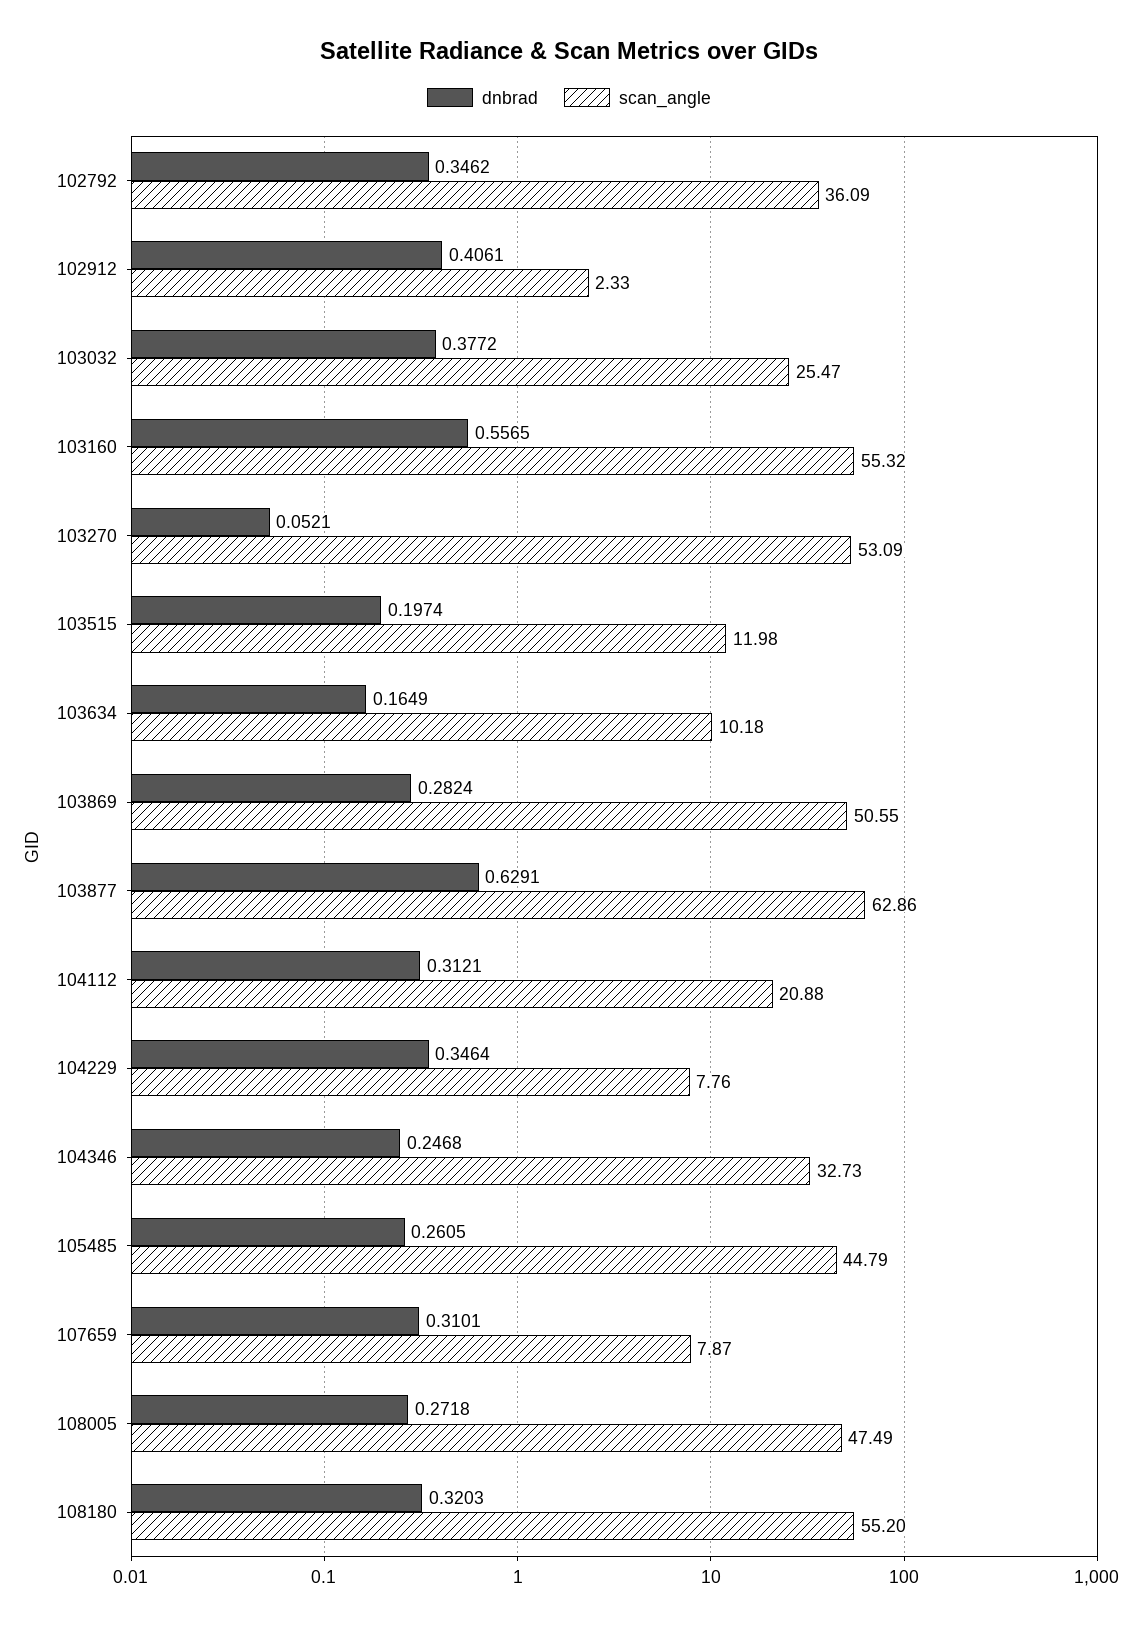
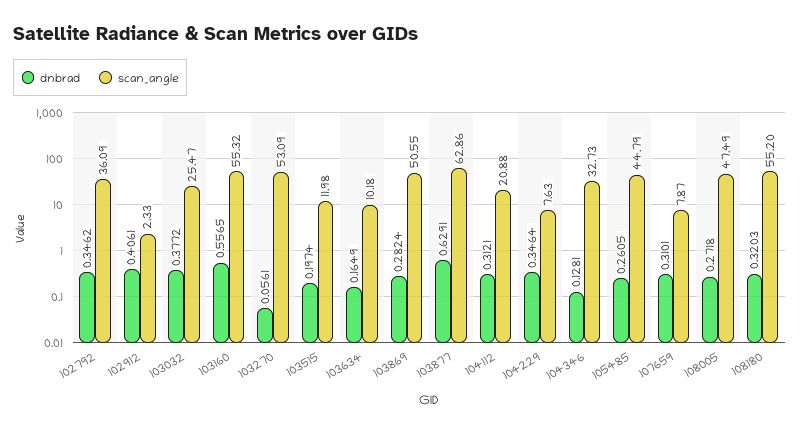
  {
    "dnbrad": {
      "102792": 0.3462,
      "102912": 0.4061,
      "103032": 0.3772,
      "103160": 0.5565,
-     "103270": 0.0521,
+     "103270": 0.0561,
      "103515": 0.1974,
      "103634": 0.1649,
      "103869": 0.2824,
      "103877": 0.6291,
      "104112": 0.3121,
      "104229": 0.3464,
-     "104346": 0.2468,
+     "104346": 0.1281,
      "105485": 0.2605,
      "107659": 0.3101,
      "108005": 0.2718,
      "108180": 0.3203
    },
    "scan_angle": {
      "102792": 36.09,
      "102912": 2.33,
      "103032": 25.47,
      "103160": 55.32,
      "103270": 53.09,
      "103515": 11.98,
      "103634": 10.18,
      "103869": 50.55,
      "103877": 62.86,
      "104112": 20.88,
-     "104229": 7.76,
+     "104229": 7.63,
      "104346": 32.73,
      "105485": 44.79,
      "107659": 7.87,
      "108005": 47.49,
      "108180": 55.2
    }
  }

